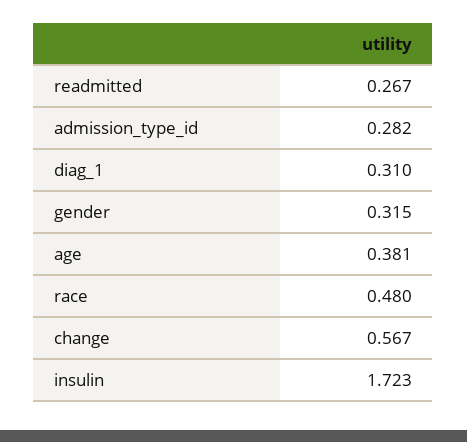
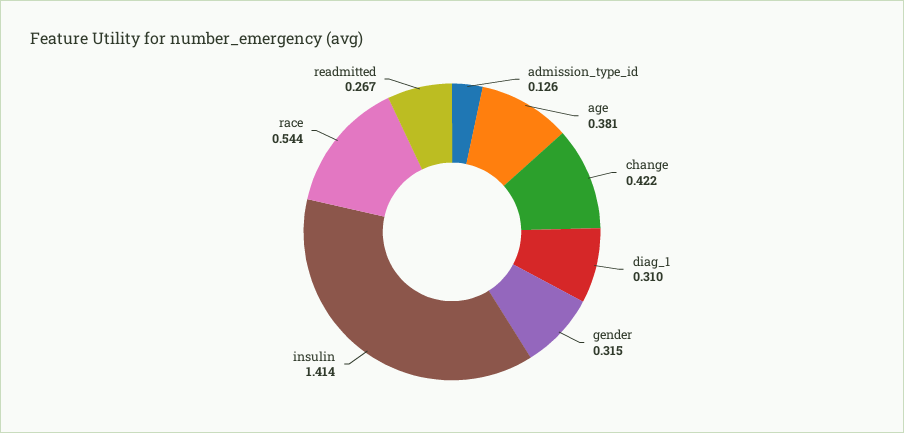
  {
    "readmitted": 0.267,
-   "admission_type_id": 0.282,
+   "admission_type_id": 0.126,
    "diag_1": 0.31,
    "gender": 0.315,
    "age": 0.381,
-   "race": 0.48,
+   "race": 0.544,
-   "change": 0.567,
+   "change": 0.422,
-   "insulin": 1.723
+   "insulin": 1.414
  }

